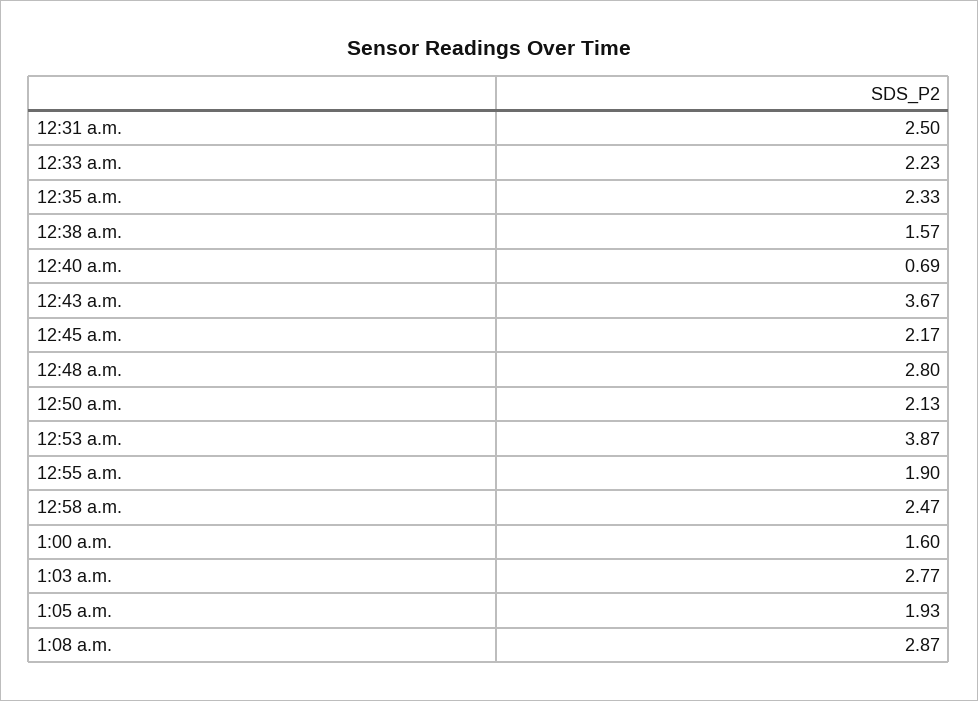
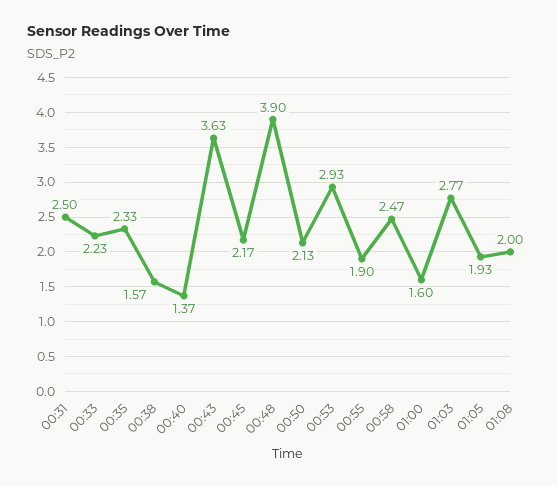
  {
    "12:31 a.m.": 2.5,
    "12:33 a.m.": 2.23,
    "12:35 a.m.": 2.33,
    "12:38 a.m.": 1.57,
-   "12:40 a.m.": 0.69,
+   "12:40 a.m.": 1.37,
-   "12:43 a.m.": 3.67,
+   "12:43 a.m.": 3.63,
    "12:45 a.m.": 2.17,
-   "12:48 a.m.": 2.8,
+   "12:48 a.m.": 3.9,
    "12:50 a.m.": 2.13,
-   "12:53 a.m.": 3.87,
+   "12:53 a.m.": 2.93,
    "12:55 a.m.": 1.9,
    "12:58 a.m.": 2.47,
    "1:00 a.m.": 1.6,
    "1:03 a.m.": 2.77,
    "1:05 a.m.": 1.93,
-   "1:08 a.m.": 2.87
+   "1:08 a.m.": 2
  }

